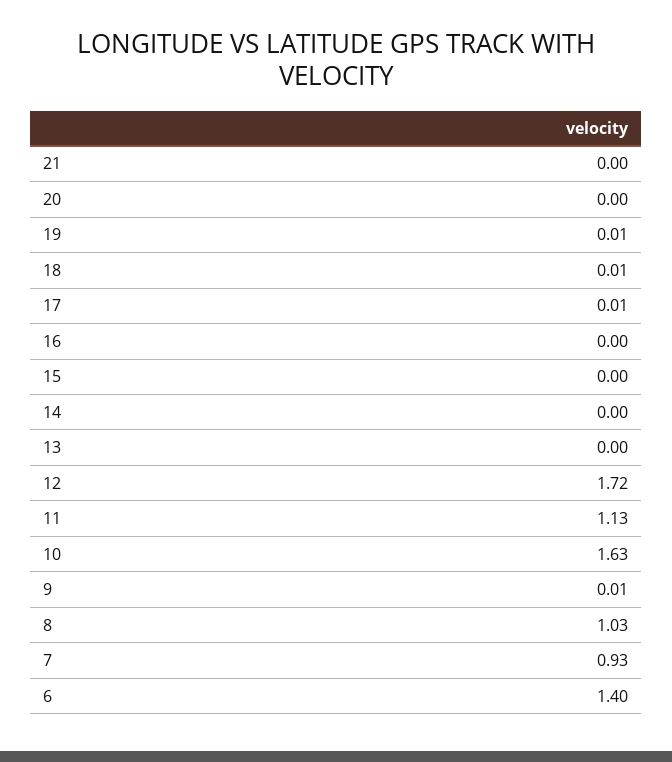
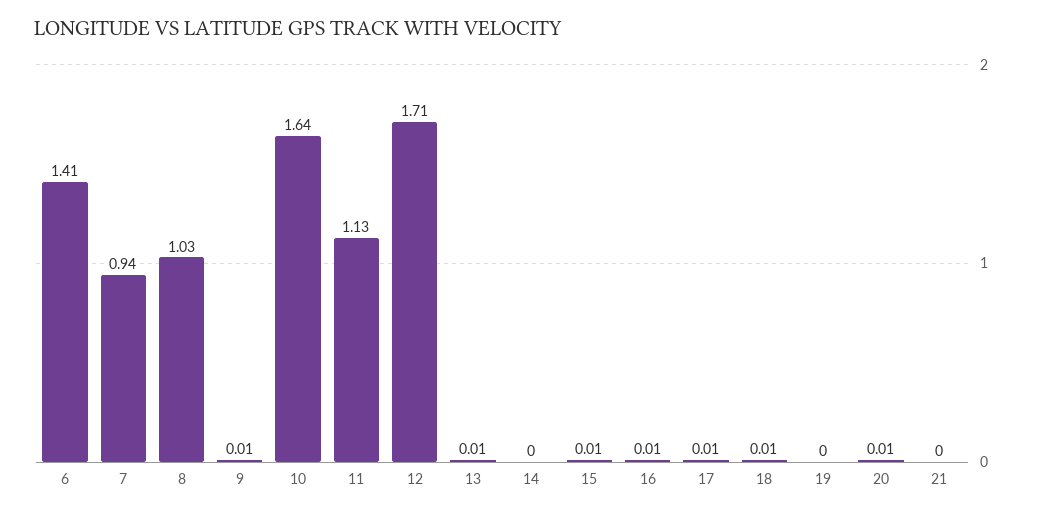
  {
    "21": 0,
-   "20": 0,
+   "20": 0.01,
-   "19": 0.01,
+   "19": 0,
    "18": 0.01,
    "17": 0.01,
-   "16": 0,
+   "16": 0.01,
-   "15": 0,
+   "15": 0.01,
    "14": 0,
-   "13": 0,
+   "13": 0.01,
-   "12": 1.72,
+   "12": 1.71,
    "11": 1.13,
-   "10": 1.63,
+   "10": 1.64,
    "9": 0.01,
    "8": 1.03,
-   "7": 0.93,
+   "7": 0.94,
-   "6": 1.4
+   "6": 1.41
  }

